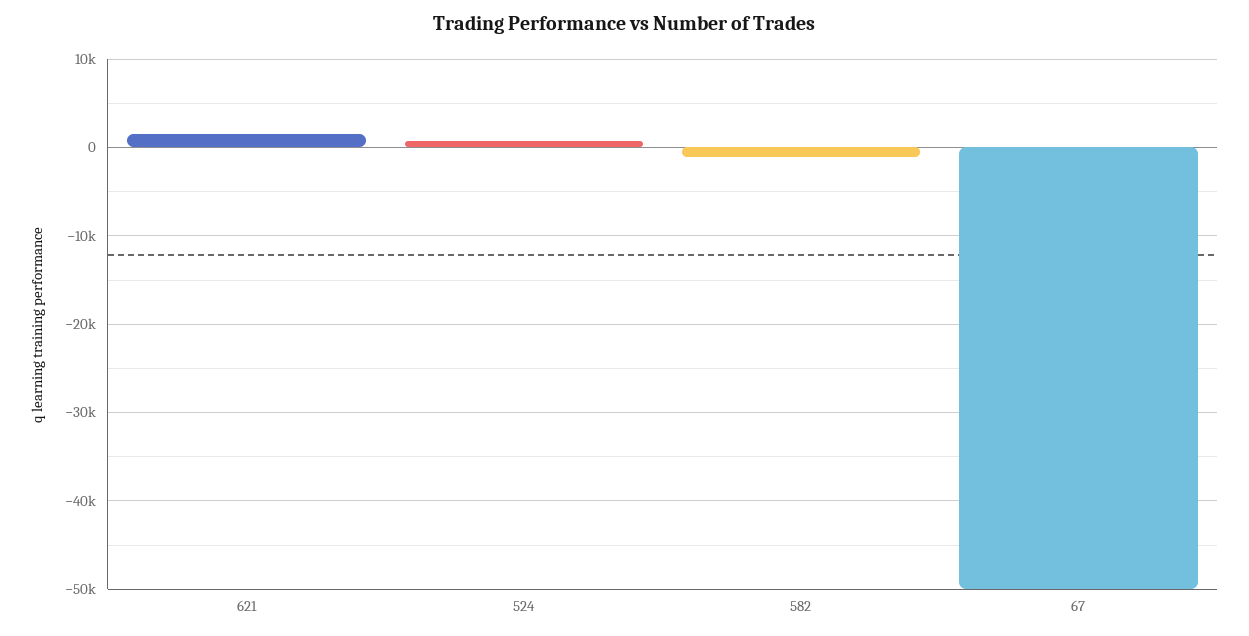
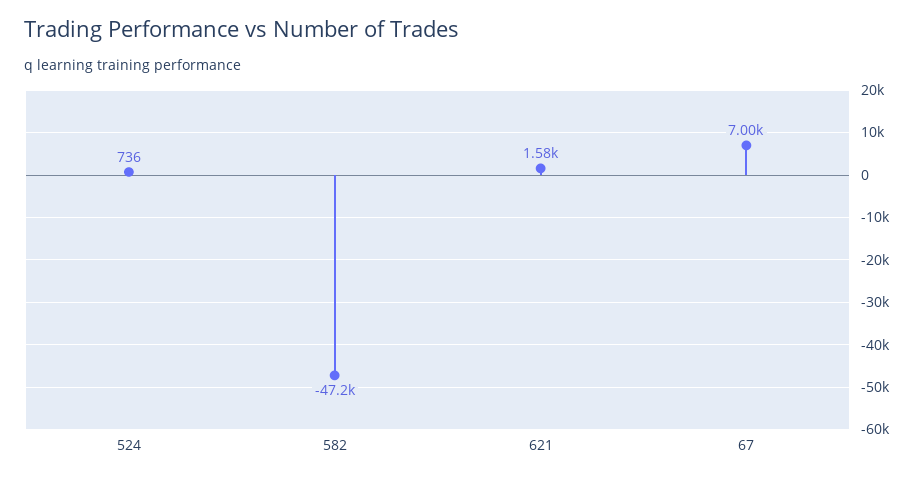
  {
    "621": 1580,
    "524": 736,
-   "582": -1000,
+   "582": -47200,
-   "67": -50000
+   "67": 7000
  }

